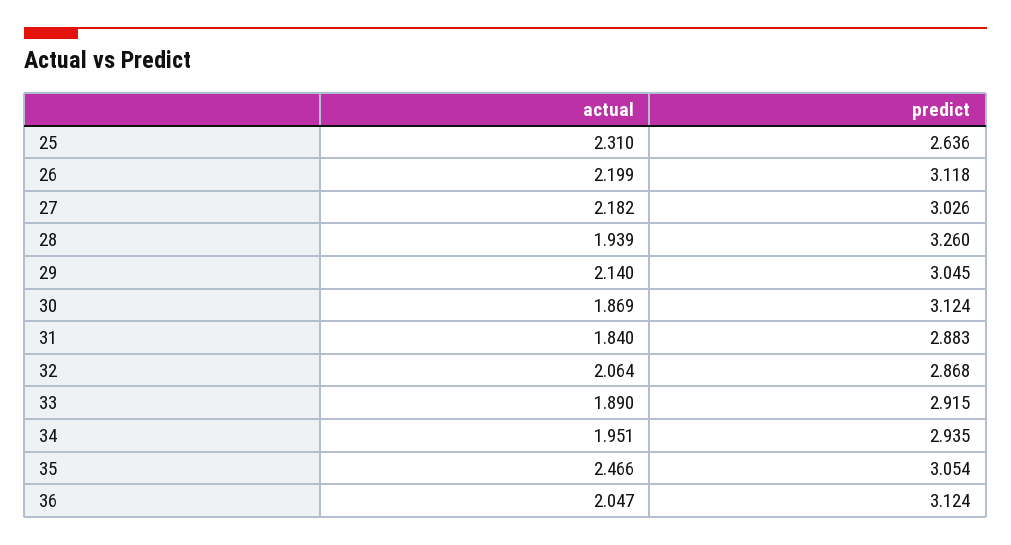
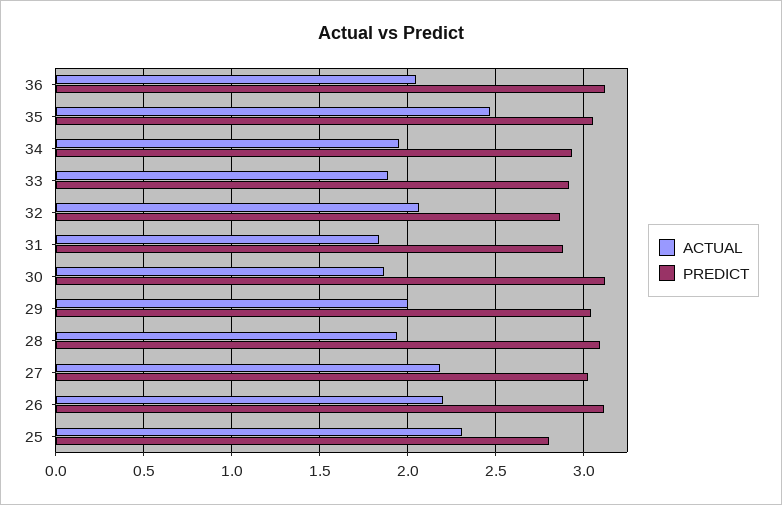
  {
    "actual": {
      "25": 2.31,
      "26": 2.199,
      "27": 2.182,
      "28": 1.939,
-     "29": 2.14,
+     "29": 2,
      "30": 1.869,
      "31": 1.84,
      "32": 2.064,
      "33": 1.89,
      "34": 1.951,
      "35": 2.466,
      "36": 2.047
    },
    "predict": {
-     "25": 2.636,
+     "25": 2.8,
      "26": 3.118,
      "27": 3.026,
-     "28": 3.26,
+     "28": 3.1,
      "29": 3.045,
      "30": 3.124,
      "31": 2.883,
      "32": 2.868,
      "33": 2.915,
      "34": 2.935,
      "35": 3.054,
      "36": 3.124
    }
  }

